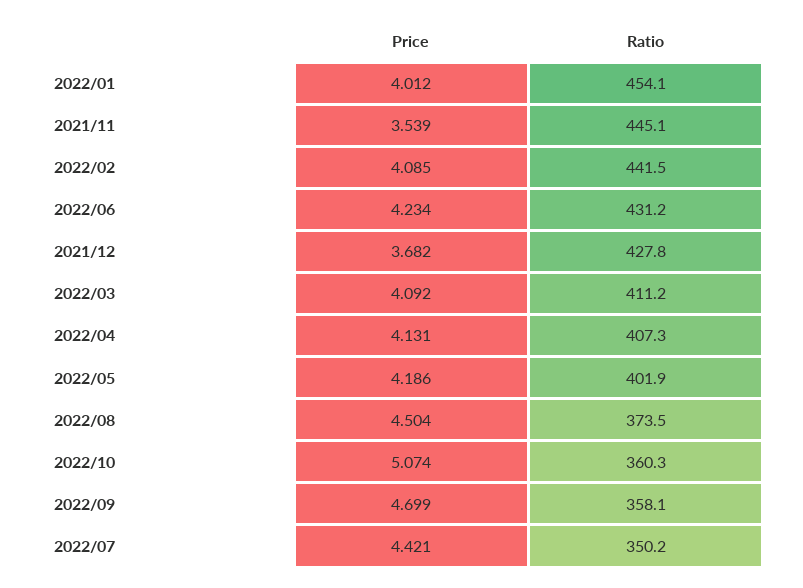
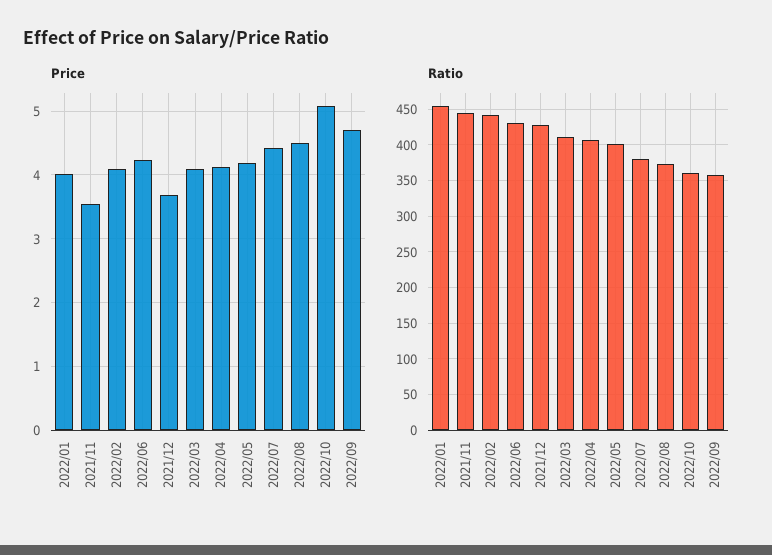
  {
    "Price": {
      "2022/01": 4.012,
      "2021/11": 3.539,
      "2022/02": 4.085,
      "2022/06": 4.234,
      "2021/12": 3.682,
      "2022/03": 4.092,
      "2022/04": 4.131,
      "2022/05": 4.186,
      "2022/08": 4.504,
      "2022/10": 5.074,
      "2022/09": 4.699,
      "2022/07": 4.421
    },
    "Ratio": {
      "2022/01": 454.1,
      "2021/11": 445.1,
      "2022/02": 441.5,
      "2022/06": 431.2,
      "2021/12": 427.8,
      "2022/03": 411.2,
      "2022/04": 407.3,
      "2022/05": 401.9,
      "2022/08": 373.5,
      "2022/10": 360.3,
      "2022/09": 358.1,
-     "2022/07": 350.2
+     "2022/07": 380
    }
  }

